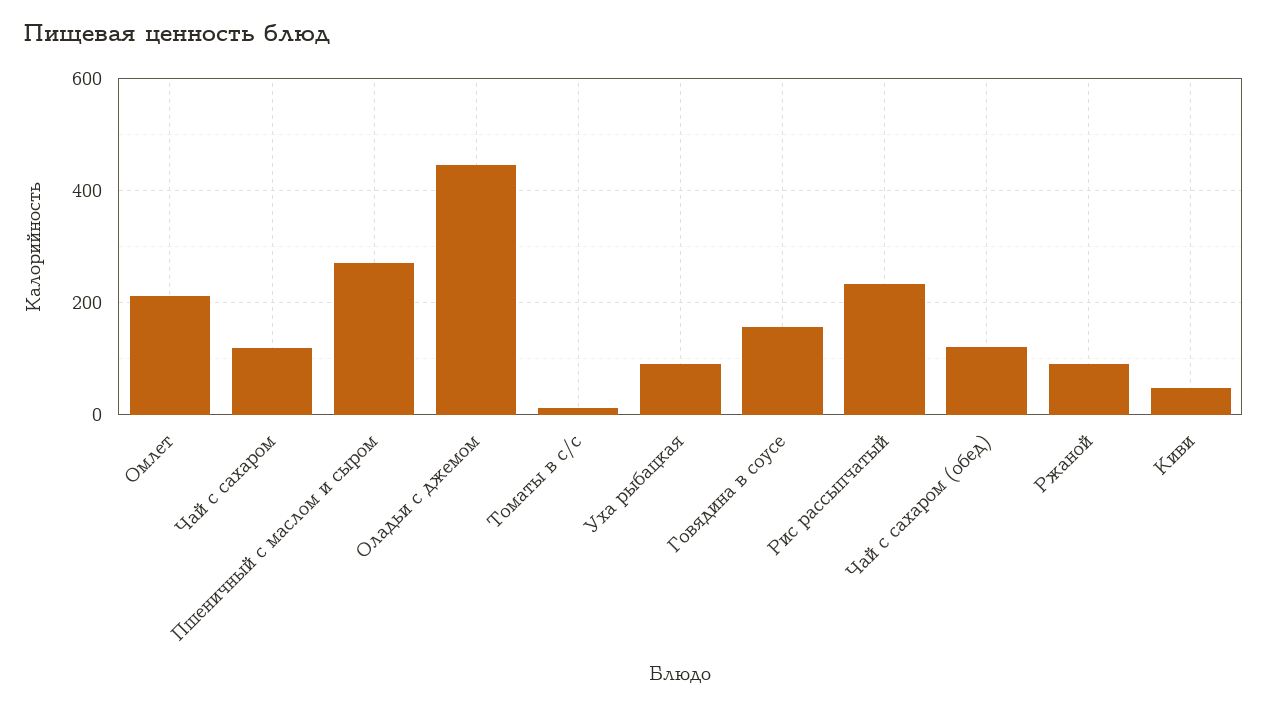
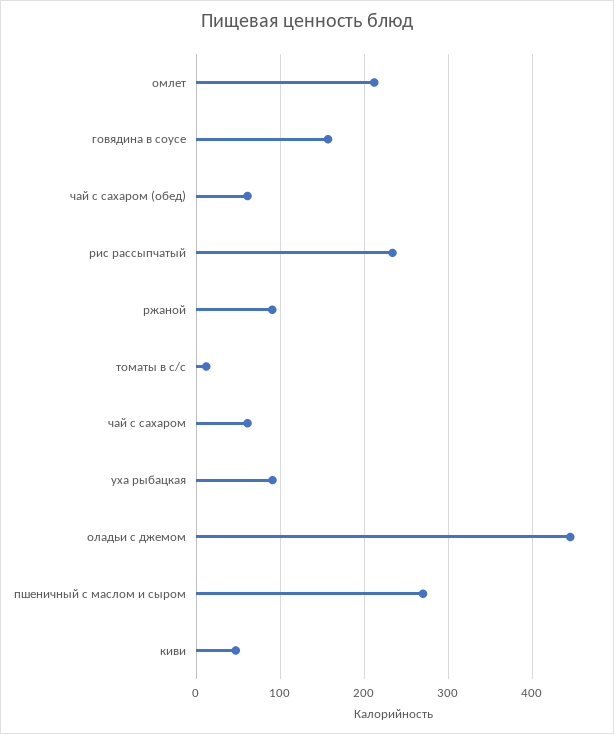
  {
    "Омлет": 210,
-   "Чай с сахаром": 120,
+   "Чай с сахаром": 60,
    "Пшеничный с маслом и сыром": 270,
    "Оладьи с джемом": 450,
    "Томаты в с/с": 10,
    "Уха рыбацкая": 90,
    "Говядина в соусе": 160,
    "Рис рассыпчатый": 230,
-   "Чай с сахаром (обед)": 120,
+   "Чай с сахаром (обед)": 60,
    "Ржаной": 90,
    "Киви": 50
  }

